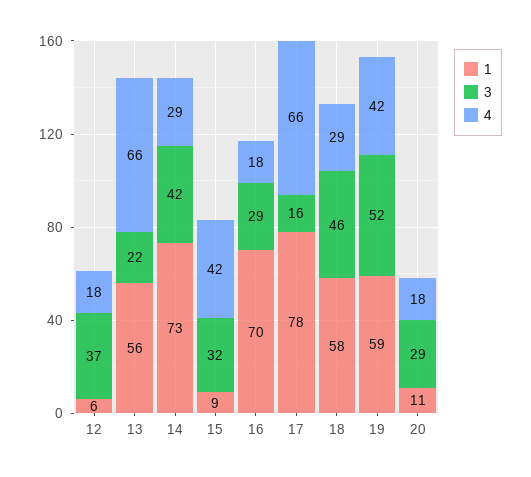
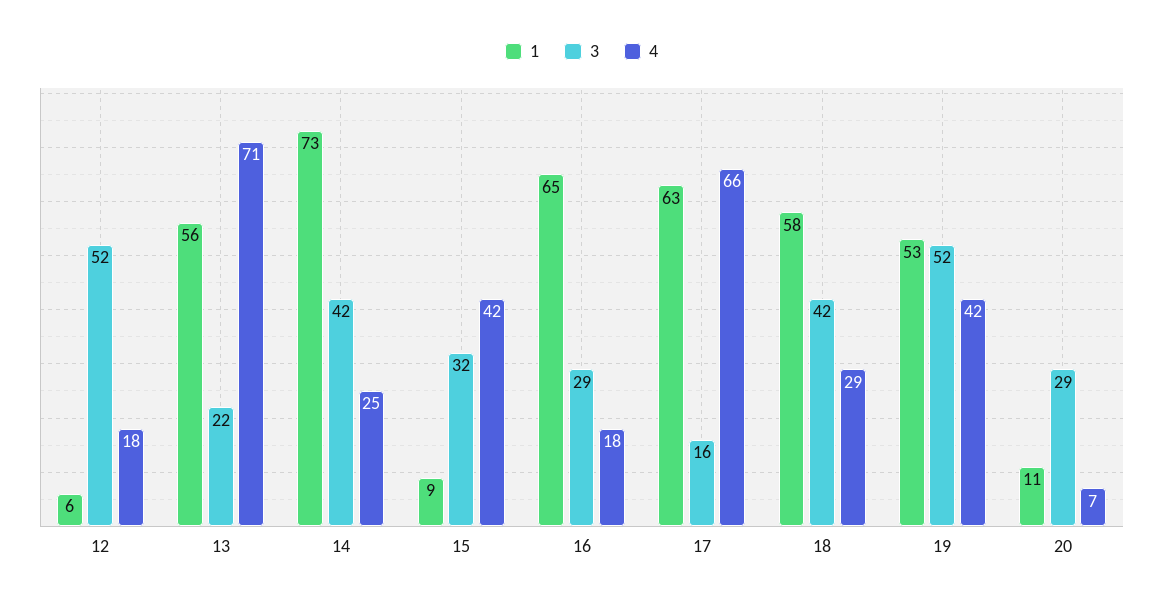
  {
    "1": {
      "12": 6,
      "13": 56,
      "14": 73,
      "15": 9,
-     "16": 70,
+     "16": 65,
-     "17": 78,
+     "17": 63,
      "18": 58,
-     "19": 59,
+     "19": 53,
      "20": 11
    },
    "3": {
-     "12": 37,
+     "12": 52,
      "13": 22,
      "14": 42,
      "15": 32,
      "16": 29,
      "17": 16,
-     "18": 46,
+     "18": 42,
      "19": 52,
      "20": 29
    },
    "4": {
      "12": 18,
-     "13": 66,
+     "13": 71,
-     "14": 29,
+     "14": 25,
      "15": 42,
      "16": 18,
      "17": 66,
      "18": 29,
      "19": 42,
-     "20": 18
+     "20": 7
    }
  }

